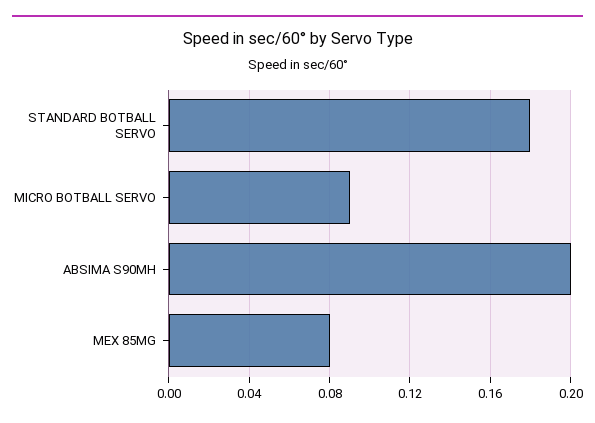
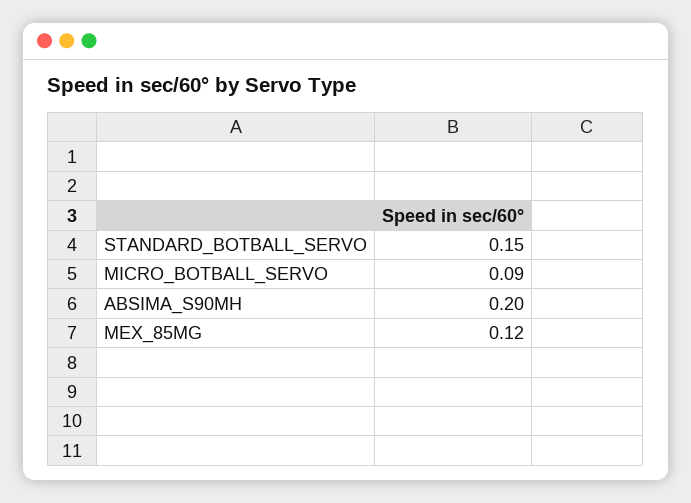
  {
-   "STANDARD BOTBALL SERVO": 0.18,
+   "STANDARD BOTBALL SERVO": 0.15,
    "MICRO BOTBALL SERVO": 0.09,
    "ABSIMA S90MH": 0.2,
-   "MEX 85MG": 0.08
+   "MEX 85MG": 0.12
  }

